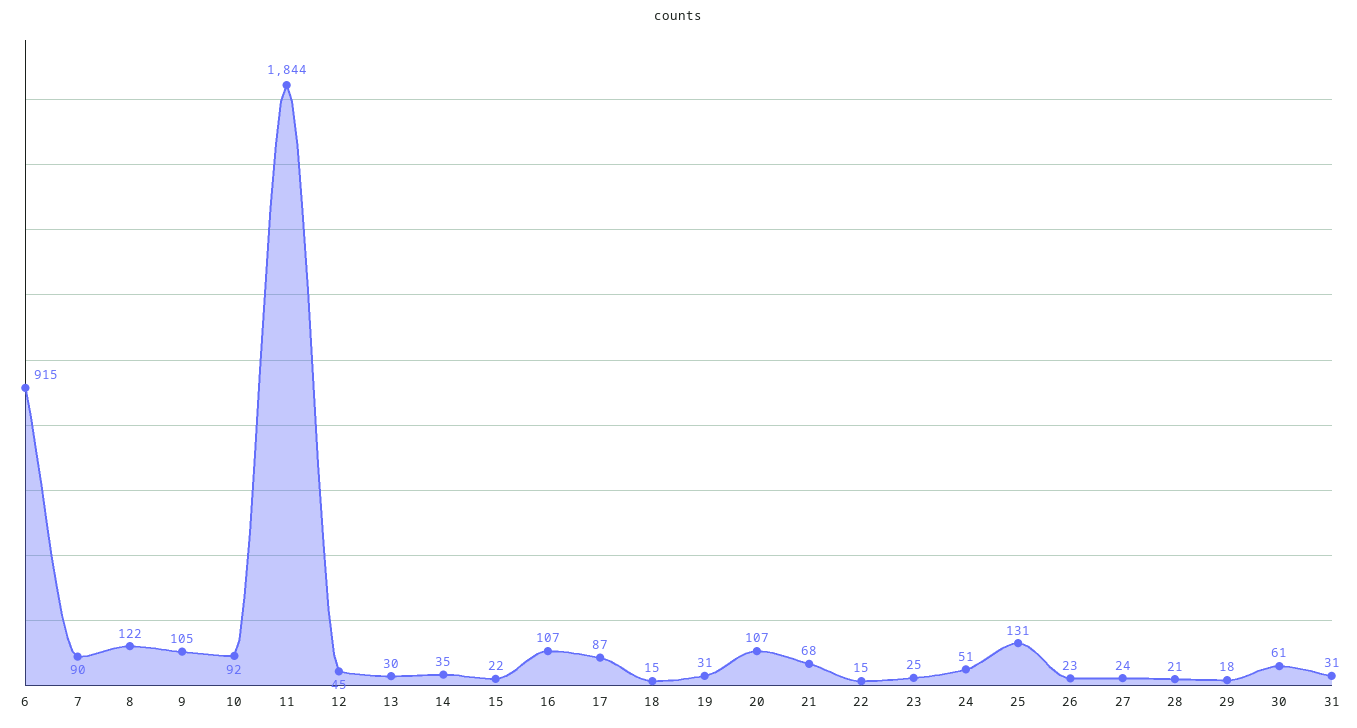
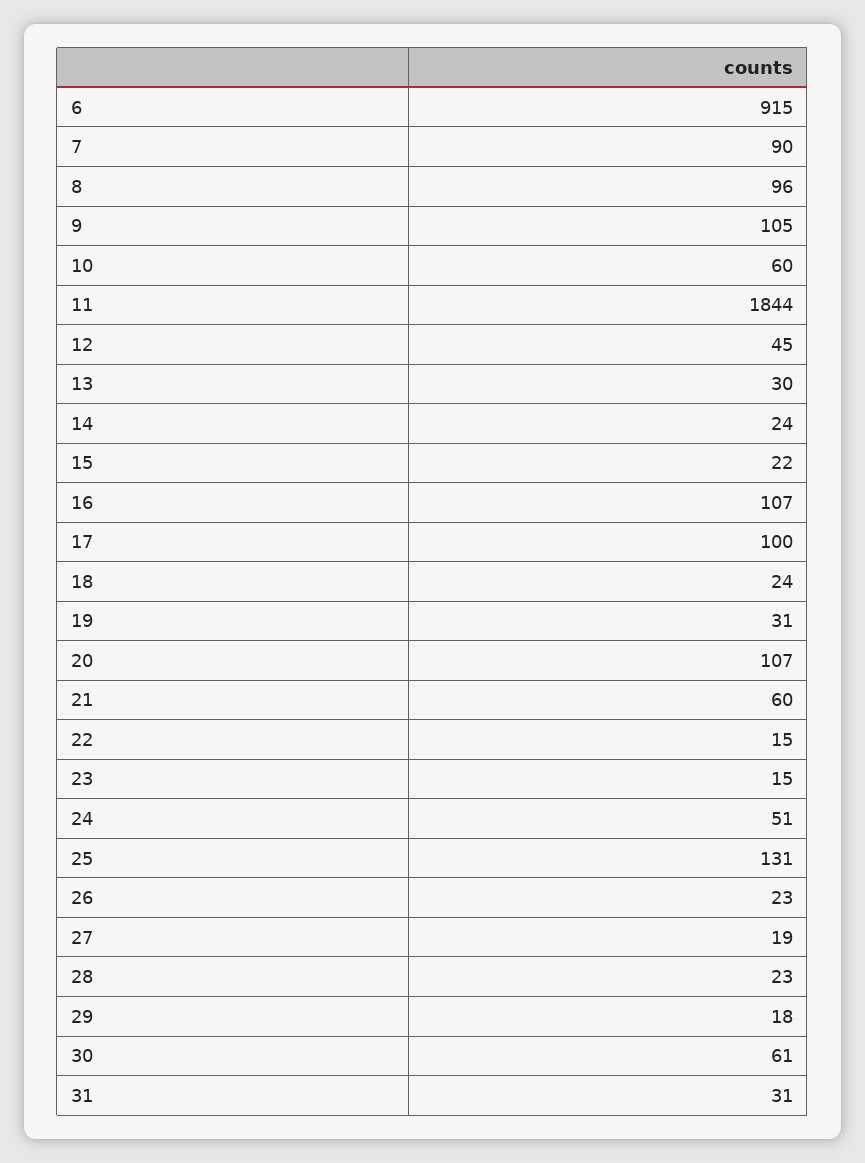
  {
    "6": 915,
    "7": 90,
-   "8": 122,
+   "8": 96,
    "9": 105,
-   "10": 92,
+   "10": 60,
    "11": 1844,
    "12": 45,
    "13": 30,
-   "14": 35,
+   "14": 24,
    "15": 22,
    "16": 107,
-   "17": 87,
+   "17": 100,
-   "18": 15,
+   "18": 24,
    "19": 31,
    "20": 107,
-   "21": 68,
+   "21": 60,
    "22": 15,
-   "23": 25,
+   "23": 15,
    "24": 51,
    "25": 131,
    "26": 23,
-   "27": 24,
+   "27": 19,
-   "28": 21,
+   "28": 23,
    "29": 18,
    "30": 61,
    "31": 31
  }

